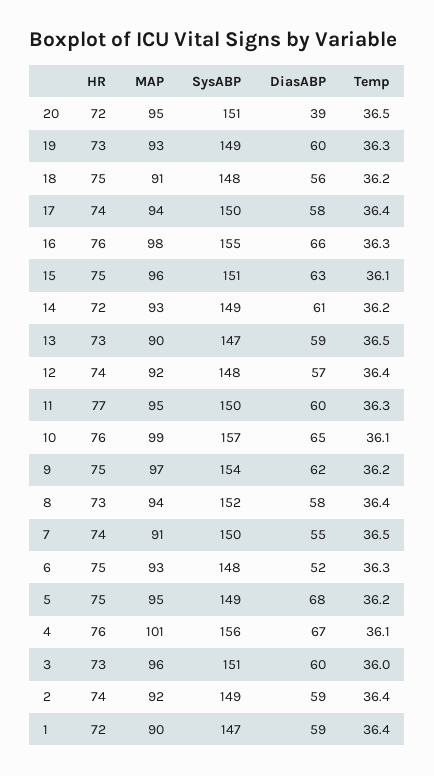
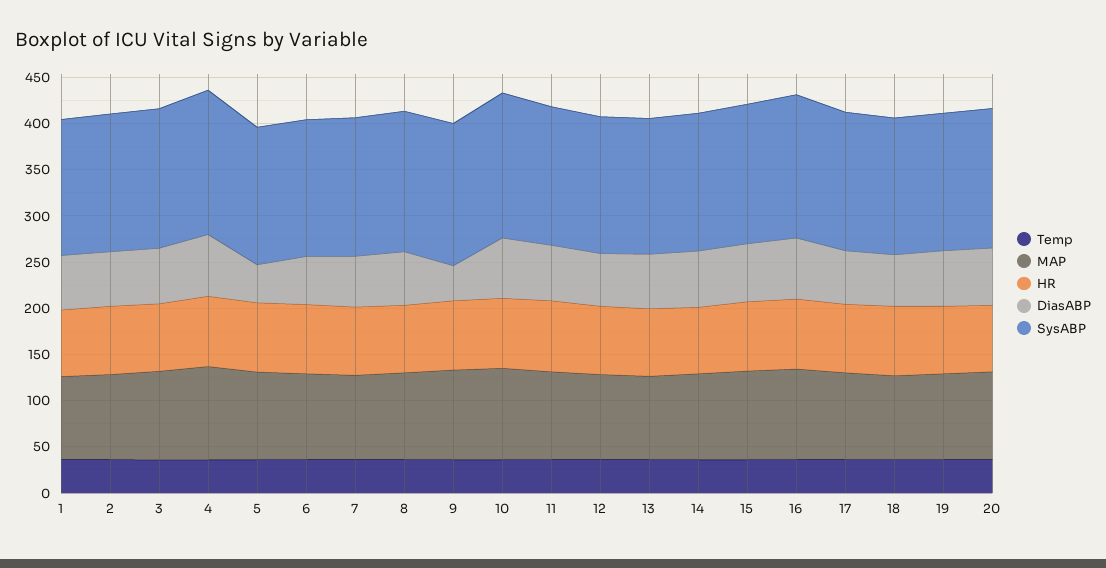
  {
    "HR": {
      "20": 72,
      "19": 73,
      "18": 75,
      "17": 74,
      "16": 76,
      "15": 75,
      "14": 72,
      "13": 73,
      "12": 74,
      "11": 77,
      "10": 76,
      "9": 75,
      "8": 73,
      "7": 74,
      "6": 75,
      "5": 75,
      "4": 76,
      "3": 73,
      "2": 74,
      "1": 72
    },
    "MAP": {
      "20": 95,
      "19": 93,
      "18": 91,
      "17": 94,
      "16": 98,
      "15": 96,
      "14": 93,
      "13": 90,
      "12": 92,
      "11": 95,
      "10": 99,
      "9": 97,
      "8": 94,
      "7": 91,
      "6": 93,
      "5": 95,
      "4": 101,
      "3": 96,
      "2": 92,
      "1": 90
    },
    "SysABP": {
      "20": 151,
      "19": 149,
      "18": 148,
      "17": 150,
      "16": 155,
      "15": 151,
      "14": 149,
      "13": 147,
      "12": 148,
      "11": 150,
      "10": 157,
      "9": 154,
      "8": 152,
      "7": 150,
      "6": 148,
      "5": 149,
      "4": 156,
      "3": 151,
      "2": 149,
      "1": 147
    },
    "DiasABP": {
-     "20": 39,
+     "20": 60,
      "19": 60,
      "18": 56,
      "17": 58,
      "16": 66,
      "15": 63,
      "14": 61,
      "13": 59,
      "12": 57,
      "11": 60,
      "10": 65,
-     "9": 62,
+     "9": 40,
      "8": 58,
      "7": 55,
      "6": 52,
-     "5": 68,
+     "5": 40,
      "4": 67,
      "3": 60,
      "2": 59,
      "1": 59
    },
    "Temp": {
      "20": 36.5,
      "19": 36.3,
      "18": 36.2,
      "17": 36.4,
      "16": 36.3,
      "15": 36.1,
      "14": 36.2,
      "13": 36.5,
      "12": 36.4,
      "11": 36.3,
      "10": 36.1,
      "9": 36.2,
      "8": 36.4,
      "7": 36.5,
      "6": 36.3,
      "5": 36.2,
      "4": 36.1,
      "3": 36,
      "2": 36.4,
      "1": 36.4
    }
  }

